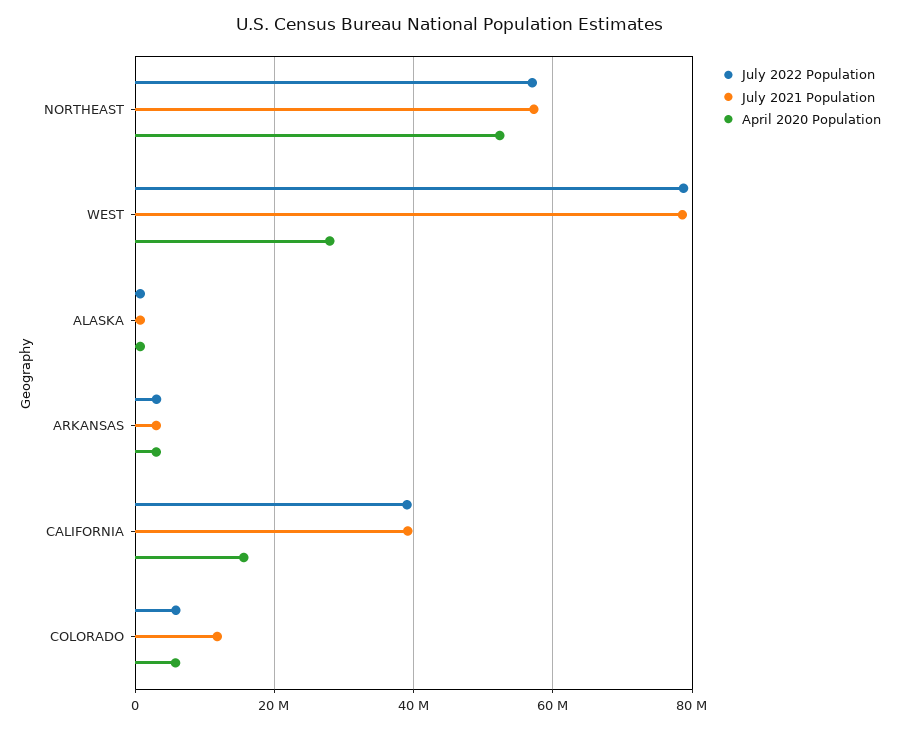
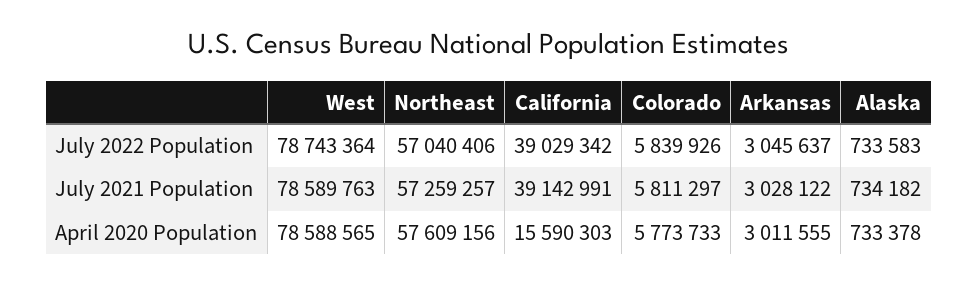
  {
    "July 2022 Population": {
      "NORTHEAST": 57040406,
      "WEST": 78743364,
      "ALASKA": 733583,
      "ARKANSAS": 3045637,
      "CALIFORNIA": 39029342,
      "COLORADO": 5839926
    },
    "July 2021 Population": {
      "NORTHEAST": 57259257,
      "WEST": 78589763,
      "ALASKA": 734182,
      "ARKANSAS": 3028122,
      "CALIFORNIA": 39142991,
-     "COLORADO": 12000000
+     "COLORADO": 5811297
    },
    "April 2020 Population": {
-     "NORTHEAST": 52000000,
+     "NORTHEAST": 57609156,
-     "WEST": 28000000,
+     "WEST": 78588565,
      "ALASKA": 733378,
      "ARKANSAS": 3011555,
      "CALIFORNIA": 15590303,
      "COLORADO": 5773733
    }
  }

